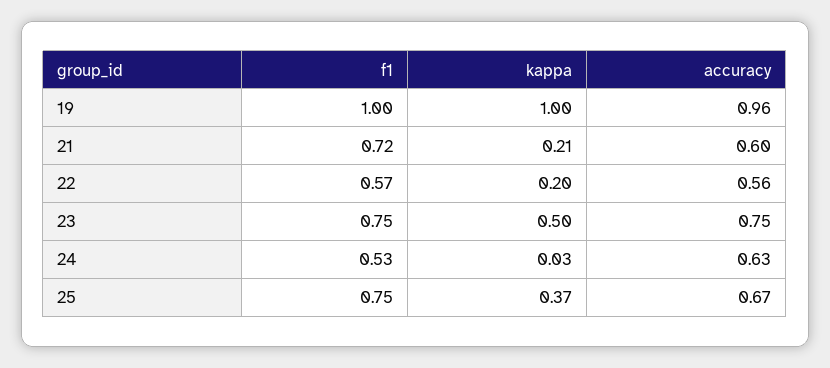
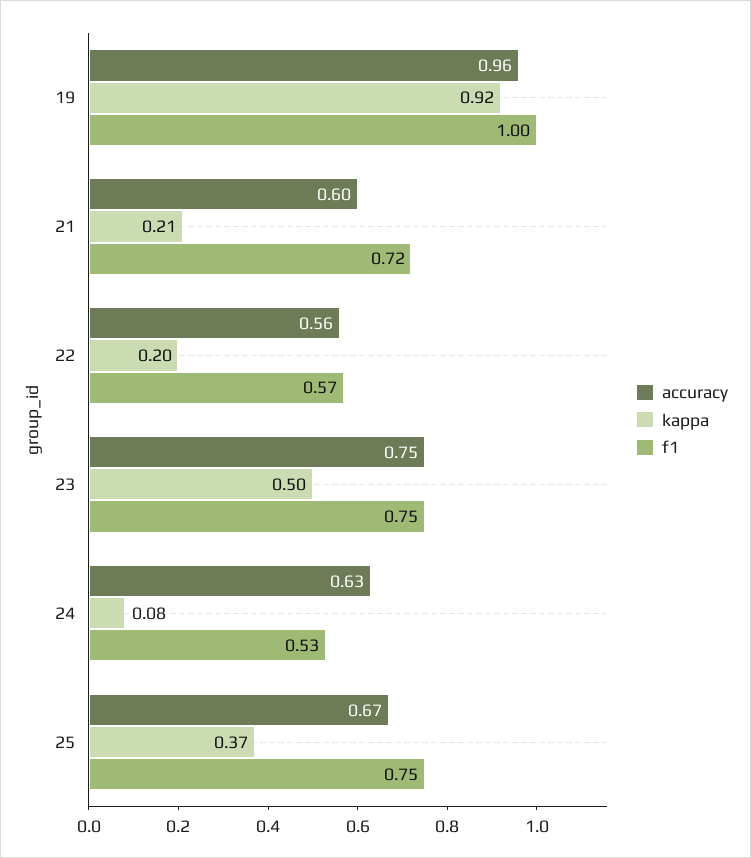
  {
    "f1": {
      "19": 1,
      "21": 0.72,
      "22": 0.57,
      "23": 0.75,
      "24": 0.53,
      "25": 0.75
    },
    "kappa": {
-     "19": 1,
+     "19": 0.92,
      "21": 0.21,
      "22": 0.2,
      "23": 0.5,
-     "24": 0.03,
+     "24": 0.08,
      "25": 0.37
    },
    "accuracy": {
      "19": 0.96,
      "21": 0.6,
      "22": 0.56,
      "23": 0.75,
      "24": 0.63,
      "25": 0.67
    }
  }

